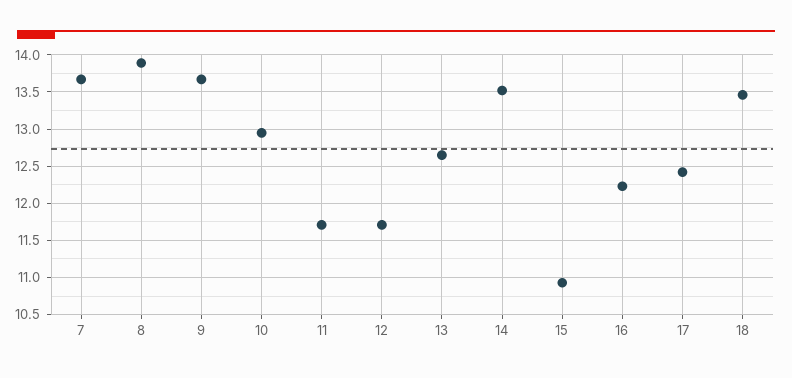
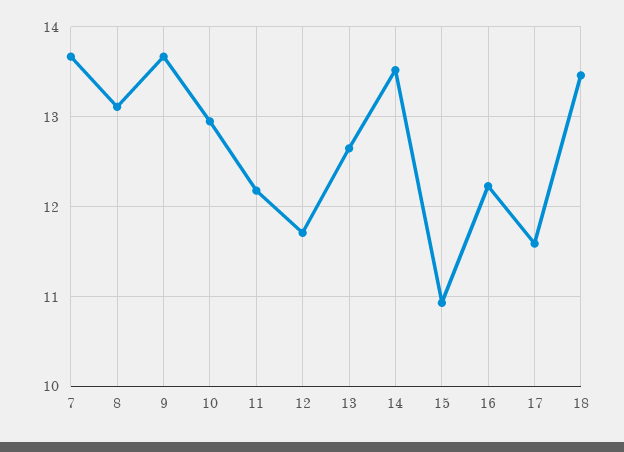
  {
    "7": 13.7,
-   "8": 13.9,
+   "8": 13.1,
    "9": 13.7,
    "10": 13,
-   "11": 11.7,
+   "11": 12.2,
    "12": 11.7,
    "13": 12.7,
    "14": 13.5,
    "15": 10.9,
    "16": 12.2,
-   "17": 12.4,
+   "17": 11.6,
    "18": 13.5
  }

